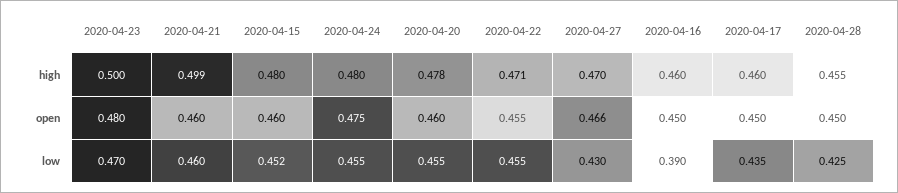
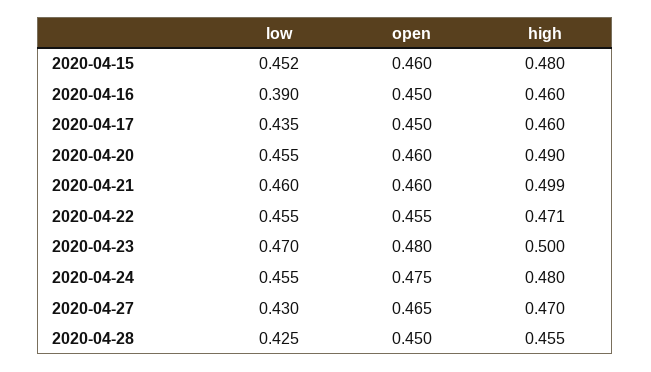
  {
    "2020-04-23": {
      "high": 0.5,
      "open": 0.48,
      "low": 0.47
    },
    "2020-04-21": {
      "high": 0.499,
      "open": 0.46,
      "low": 0.46
    },
    "2020-04-15": {
      "high": 0.48,
      "open": 0.46,
      "low": 0.452
    },
    "2020-04-24": {
      "high": 0.48,
      "open": 0.475,
      "low": 0.455
    },
    "2020-04-20": {
-     "high": 0.478,
+     "high": 0.49,
      "open": 0.46,
      "low": 0.455
    },
    "2020-04-22": {
      "high": 0.471,
      "open": 0.455,
      "low": 0.455
    },
    "2020-04-27": {
      "high": 0.47,
-     "open": 0.466,
+     "open": 0.465,
      "low": 0.43
    },
    "2020-04-16": {
      "high": 0.46,
      "open": 0.45,
      "low": 0.39
    },
    "2020-04-17": {
      "high": 0.46,
      "open": 0.45,
      "low": 0.435
    },
    "2020-04-28": {
      "high": 0.455,
      "open": 0.45,
      "low": 0.425
    }
  }

